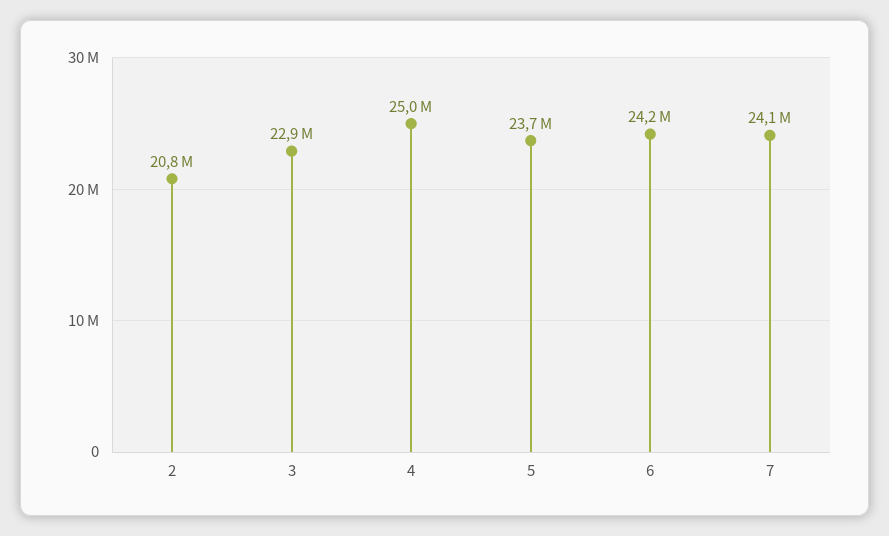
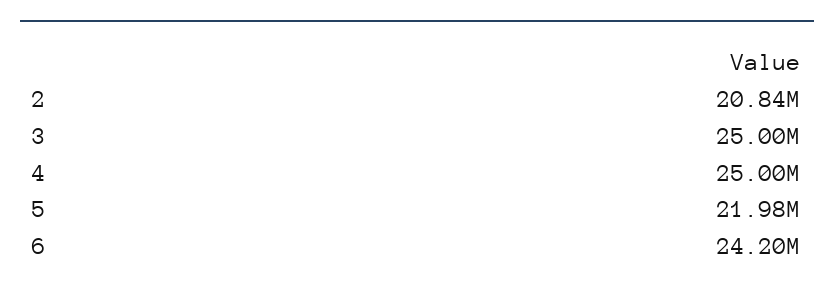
  {
    "2": 20840000,
-   "3": 22900000,
+   "3": 25000000,
    "4": 25000000,
-   "5": 23700000,
+   "5": 21980000,
-   "6": 24200000,
+   "6": 24200000
-   "7": 24100000
  }

